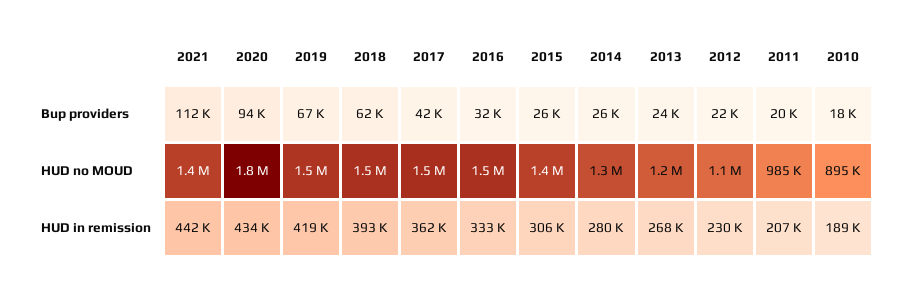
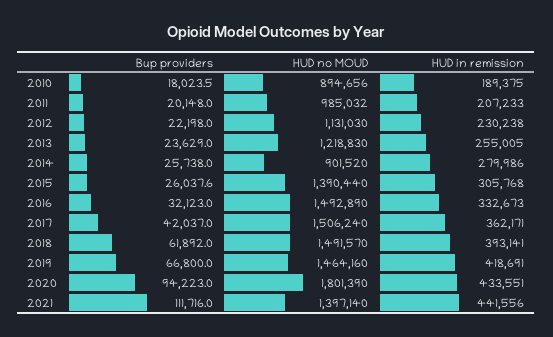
  {
    "2021": {
      "Bup providers": 111716,
      "HUD no MOUD": 1397140,
      "HUD in remission": 441556
    },
    "2020": {
      "Bup providers": 94223,
      "HUD no MOUD": 1801390,
      "HUD in remission": 433551
    },
    "2019": {
      "Bup providers": 66800,
      "HUD no MOUD": 1464160,
      "HUD in remission": 418691
    },
    "2018": {
      "Bup providers": 61892,
      "HUD no MOUD": 1491570,
      "HUD in remission": 393141
    },
    "2017": {
      "Bup providers": 42037,
      "HUD no MOUD": 1506240,
      "HUD in remission": 362171
    },
    "2016": {
      "Bup providers": 32123,
      "HUD no MOUD": 1492890,
      "HUD in remission": 332673
    },
    "2015": {
      "Bup providers": 26037.6,
      "HUD no MOUD": 1390440,
      "HUD in remission": 305768
    },
    "2014": {
      "Bup providers": 25738,
-     "HUD no MOUD": 1300000,
+     "HUD no MOUD": 901520,
      "HUD in remission": 279986
    },
    "2013": {
      "Bup providers": 23629,
      "HUD no MOUD": 1218830,
-     "HUD in remission": 268000
+     "HUD in remission": 255005
    },
    "2012": {
      "Bup providers": 22198,
      "HUD no MOUD": 1131030,
      "HUD in remission": 230238
    },
    "2011": {
      "Bup providers": 20148,
      "HUD no MOUD": 985032,
      "HUD in remission": 207233
    },
    "2010": {
      "Bup providers": 18023.5,
      "HUD no MOUD": 894656,
      "HUD in remission": 189375
    }
  }

